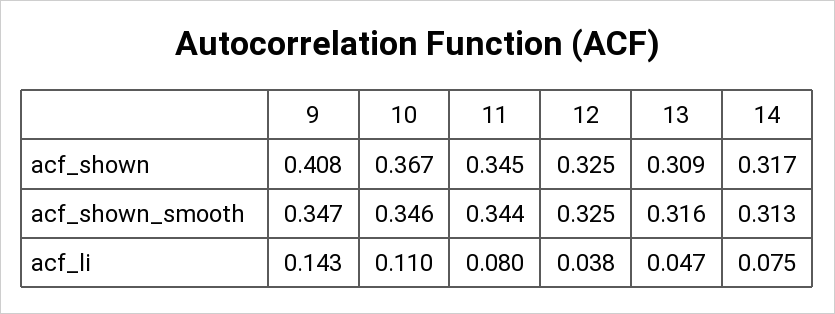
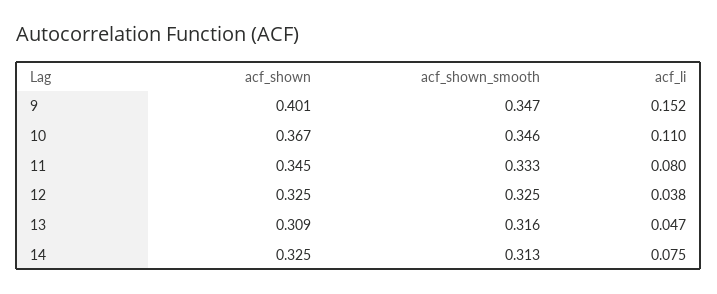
  {
    "9": {
-     "acf_shown": 0.408,
+     "acf_shown": 0.401,
      "acf_shown_smooth": 0.347,
-     "acf_li": 0.143
+     "acf_li": 0.152
    },
    "10": {
      "acf_shown": 0.367,
      "acf_shown_smooth": 0.346,
      "acf_li": 0.11
    },
    "11": {
      "acf_shown": 0.345,
-     "acf_shown_smooth": 0.344,
+     "acf_shown_smooth": 0.333,
      "acf_li": 0.08
    },
    "12": {
      "acf_shown": 0.325,
      "acf_shown_smooth": 0.325,
      "acf_li": 0.038
    },
    "13": {
      "acf_shown": 0.309,
      "acf_shown_smooth": 0.316,
      "acf_li": 0.047
    },
    "14": {
-     "acf_shown": 0.317,
+     "acf_shown": 0.325,
      "acf_shown_smooth": 0.313,
      "acf_li": 0.075
    }
  }

